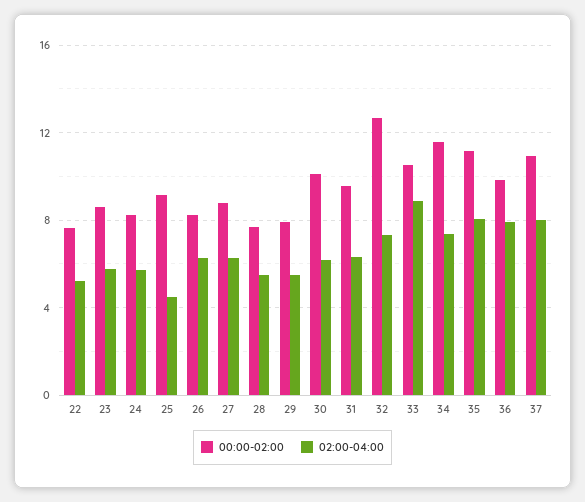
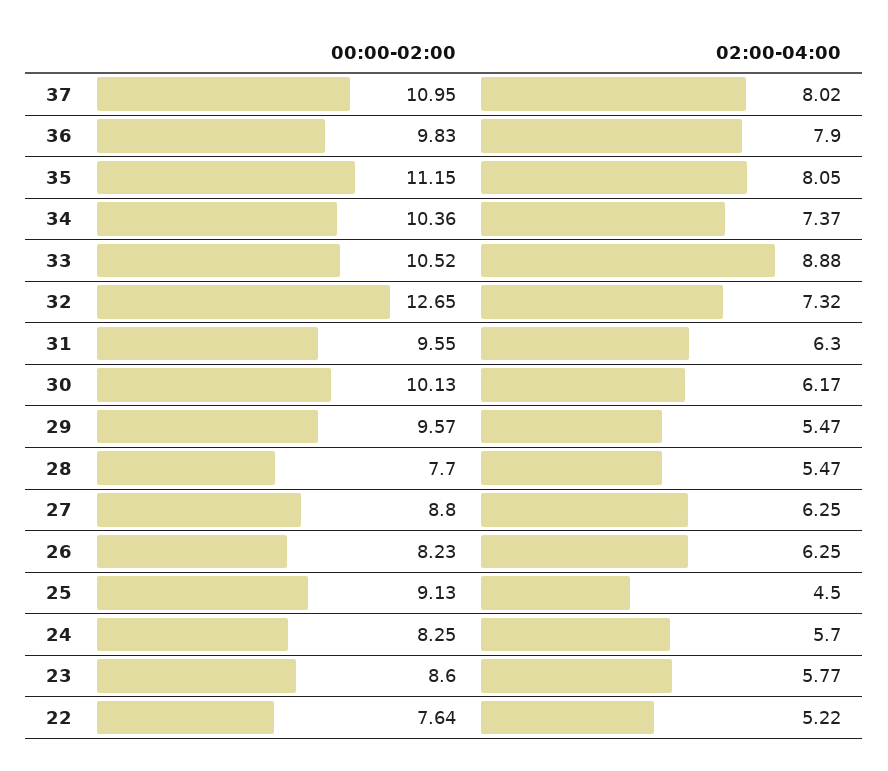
  {
    "00:00-02:00": {
      "22": 7.64,
      "23": 8.6,
      "24": 8.25,
      "25": 9.13,
      "26": 8.23,
      "27": 8.8,
      "28": 7.7,
-     "29": 8,
+     "29": 9.57,
      "30": 10.13,
      "31": 9.55,
      "32": 12.65,
      "33": 10.52,
-     "34": 11.5,
+     "34": 10.36,
      "35": 11.15,
      "36": 9.83,
      "37": 10.95
    },
    "02:00-04:00": {
      "22": 5.22,
      "23": 5.77,
      "24": 5.7,
      "25": 4.5,
      "26": 6.25,
      "27": 6.25,
      "28": 5.47,
      "29": 5.47,
      "30": 6.17,
      "31": 6.3,
      "32": 7.32,
      "33": 8.88,
      "34": 7.37,
      "35": 8.05,
      "36": 7.9,
      "37": 8.02
    }
  }

